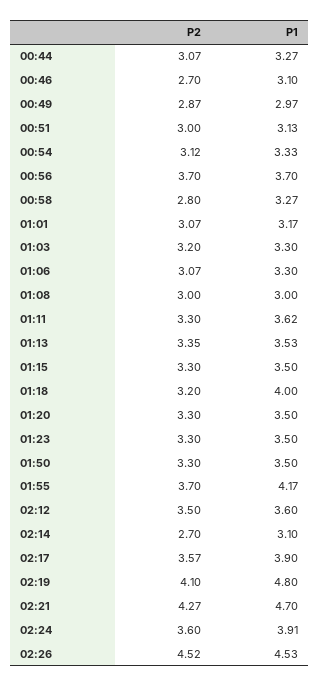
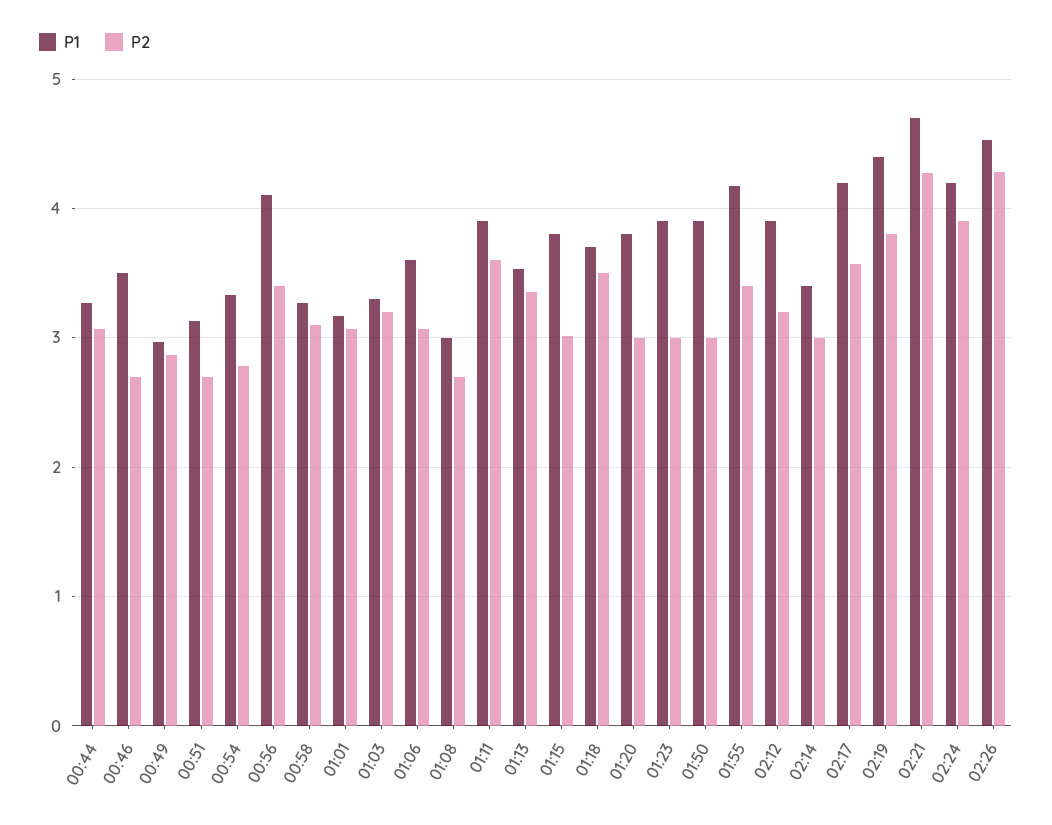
  {
    "P2": {
      "00:44": 3.07,
      "00:46": 2.7,
      "00:49": 2.87,
-     "00:51": 3,
+     "00:51": 2.7,
-     "00:54": 3.12,
+     "00:54": 2.8,
-     "00:56": 3.7,
+     "00:56": 3.4,
-     "00:58": 2.8,
+     "00:58": 3.1,
      "01:01": 3.07,
      "01:03": 3.2,
      "01:06": 3.07,
-     "01:08": 3,
+     "01:08": 2.7,
-     "01:11": 3.3,
+     "01:11": 3.6,
      "01:13": 3.35,
-     "01:15": 3.3,
+     "01:15": 3,
-     "01:18": 3.2,
+     "01:18": 3.5,
-     "01:20": 3.3,
+     "01:20": 3,
-     "01:23": 3.3,
+     "01:23": 3,
-     "01:50": 3.3,
+     "01:50": 3,
-     "01:55": 3.7,
+     "01:55": 3.4,
-     "02:12": 3.5,
+     "02:12": 3.2,
-     "02:14": 2.7,
+     "02:14": 3,
      "02:17": 3.57,
-     "02:19": 4.1,
+     "02:19": 3.8,
      "02:21": 4.27,
-     "02:24": 3.6,
+     "02:24": 3.9,
-     "02:26": 4.52
+     "02:26": 4.3
    },
    "P1": {
      "00:44": 3.27,
-     "00:46": 3.1,
+     "00:46": 3.5,
      "00:49": 2.97,
      "00:51": 3.13,
      "00:54": 3.33,
-     "00:56": 3.7,
+     "00:56": 4.1,
      "00:58": 3.27,
      "01:01": 3.17,
      "01:03": 3.3,
-     "01:06": 3.3,
+     "01:06": 3.6,
      "01:08": 3,
-     "01:11": 3.62,
+     "01:11": 3.9,
      "01:13": 3.53,
-     "01:15": 3.5,
+     "01:15": 3.8,
-     "01:18": 4,
+     "01:18": 3.7,
-     "01:20": 3.5,
+     "01:20": 3.8,
-     "01:23": 3.5,
+     "01:23": 3.9,
-     "01:50": 3.5,
+     "01:50": 3.9,
      "01:55": 4.17,
-     "02:12": 3.6,
+     "02:12": 3.9,
-     "02:14": 3.1,
+     "02:14": 3.4,
-     "02:17": 3.9,
+     "02:17": 4.2,
-     "02:19": 4.8,
+     "02:19": 4.4,
      "02:21": 4.7,
-     "02:24": 3.91,
+     "02:24": 4.2,
      "02:26": 4.53
    }
  }

